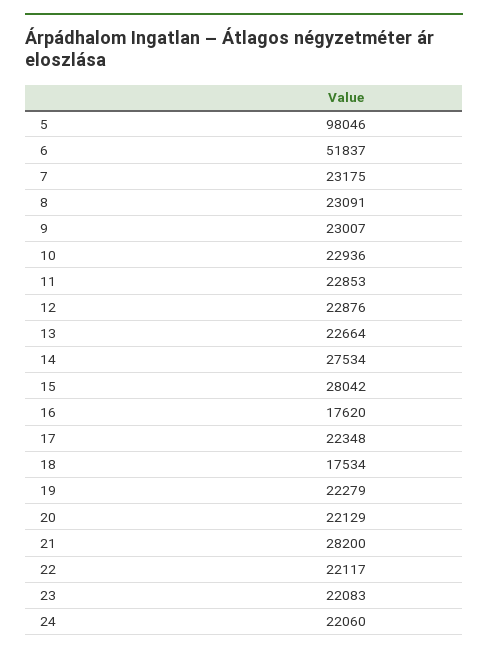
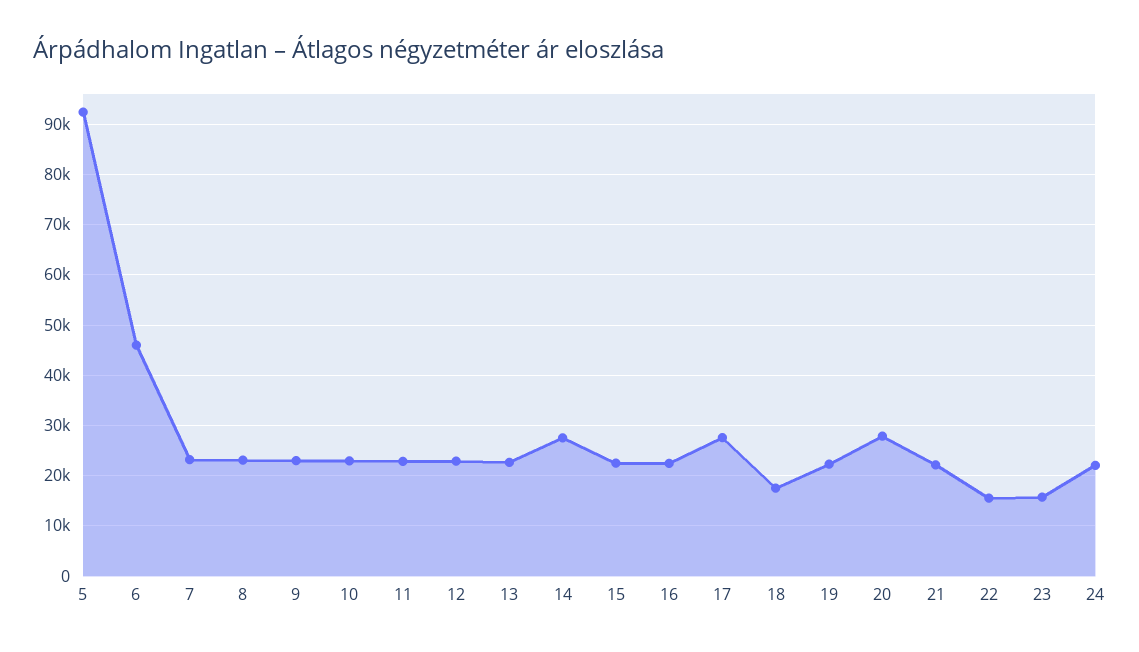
  {
-   "5": 98046,
+   "5": 92000,
-   "6": 51837,
+   "6": 46000,
    "7": 23175,
    "8": 23091,
    "9": 23007,
    "10": 22936,
    "11": 22853,
    "12": 22876,
    "13": 22664,
    "14": 27534,
-   "15": 28042,
+   "15": 22000,
-   "16": 17620,
+   "16": 22000,
-   "17": 22348,
+   "17": 28000,
    "18": 17534,
    "19": 22279,
-   "20": 22129,
+   "20": 28000,
-   "21": 28200,
+   "21": 22000,
-   "22": 22117,
+   "22": 16000,
-   "23": 22083,
+   "23": 16000,
    "24": 22060
  }

